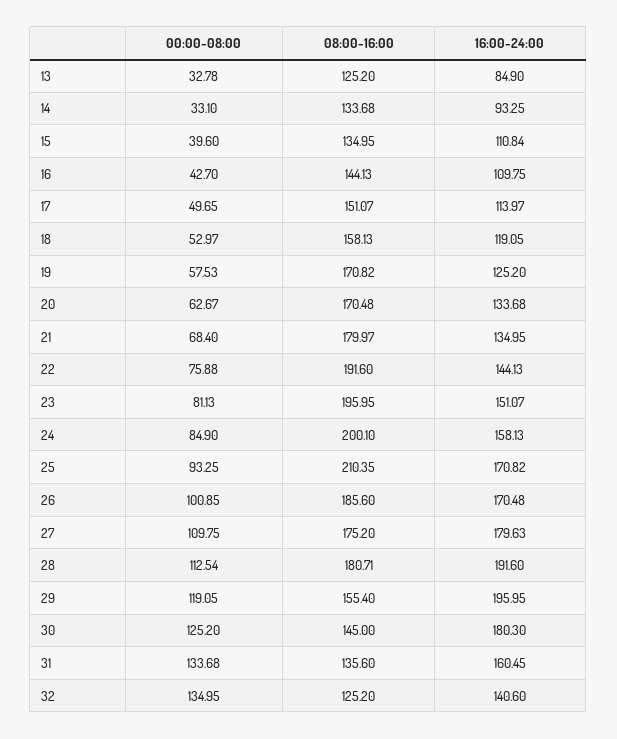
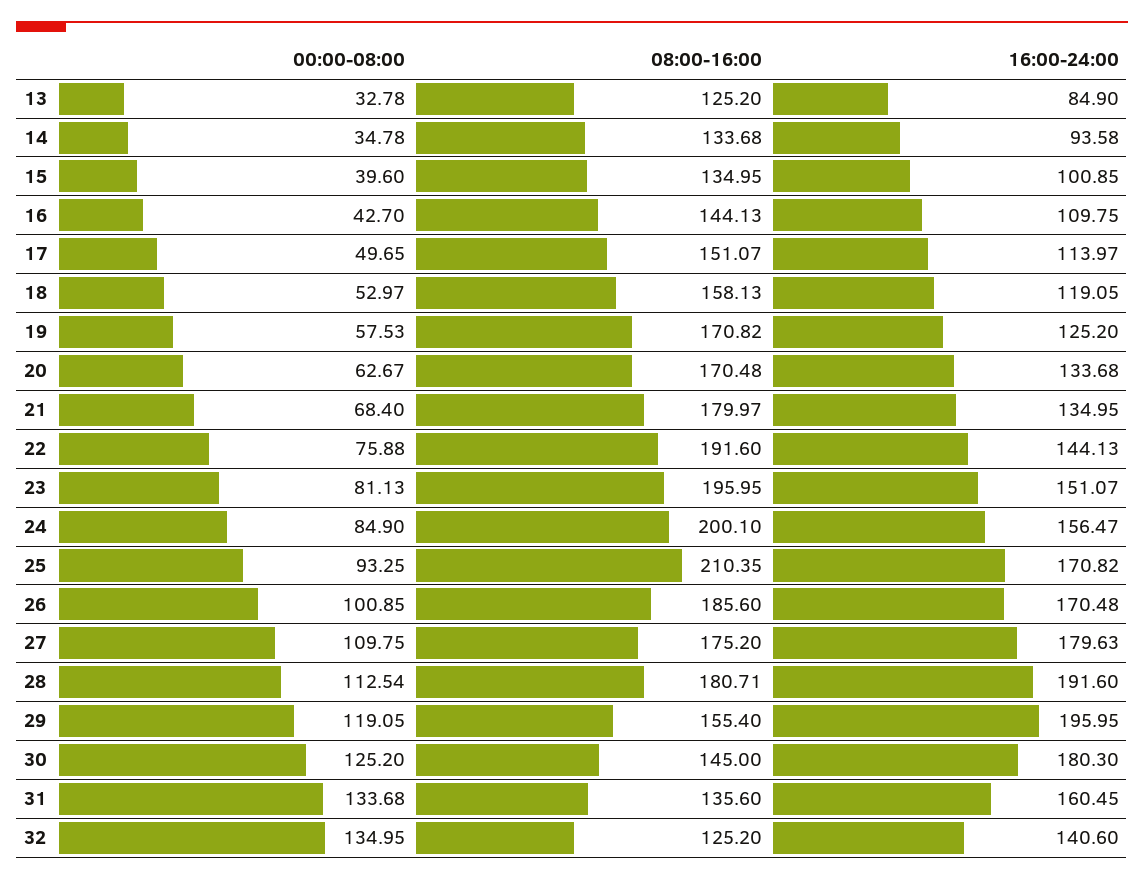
  {
    "00:00-08:00": {
      "13": 32.78,
-     "14": 33.1,
+     "14": 34.78,
      "15": 39.6,
      "16": 42.7,
      "17": 49.65,
      "18": 52.97,
      "19": 57.53,
      "20": 62.67,
      "21": 68.4,
      "22": 75.88,
      "23": 81.13,
      "24": 84.9,
      "25": 93.25,
      "26": 100.85,
      "27": 109.75,
      "28": 112.54,
      "29": 119.05,
      "30": 125.2,
      "31": 133.68,
      "32": 134.95
    },
    "08:00-16:00": {
      "13": 125.2,
      "14": 133.68,
      "15": 134.95,
      "16": 144.13,
      "17": 151.07,
      "18": 158.13,
      "19": 170.82,
      "20": 170.48,
      "21": 179.97,
      "22": 191.6,
      "23": 195.95,
      "24": 200.1,
      "25": 210.35,
      "26": 185.6,
      "27": 175.2,
      "28": 180.71,
      "29": 155.4,
      "30": 145,
      "31": 135.6,
      "32": 125.2
    },
    "16:00-24:00": {
      "13": 84.9,
-     "14": 93.25,
+     "14": 93.58,
-     "15": 110.84,
+     "15": 100.85,
      "16": 109.75,
      "17": 113.97,
      "18": 119.05,
      "19": 125.2,
      "20": 133.68,
      "21": 134.95,
      "22": 144.13,
      "23": 151.07,
-     "24": 158.13,
+     "24": 156.47,
      "25": 170.82,
      "26": 170.48,
      "27": 179.63,
      "28": 191.6,
      "29": 195.95,
      "30": 180.3,
      "31": 160.45,
      "32": 140.6
    }
  }

